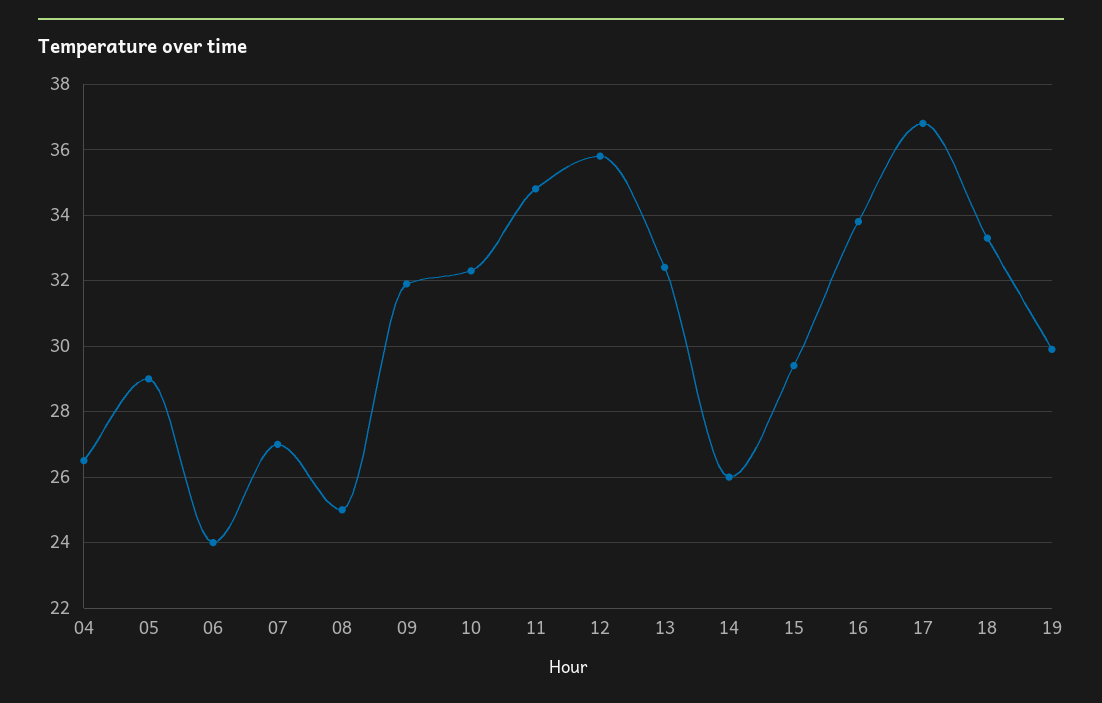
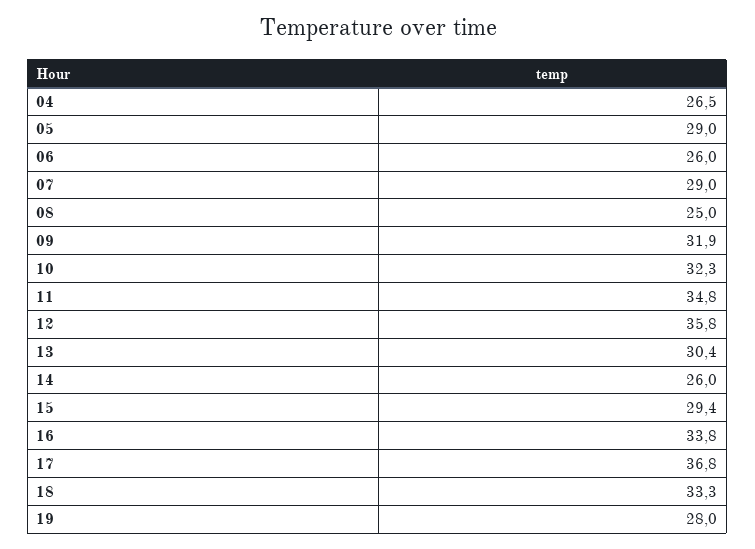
  {
    "04": 26.5,
    "05": 29,
-   "06": 24,
+   "06": 26,
-   "07": 27,
+   "07": 29,
    "08": 25,
    "09": 31.9,
    "10": 32.3,
    "11": 34.8,
    "12": 35.8,
-   "13": 32.5,
+   "13": 30.4,
    "14": 26,
    "15": 29.4,
    "16": 33.8,
    "17": 36.8,
    "18": 33.3,
-   "19": 30
+   "19": 28
  }

